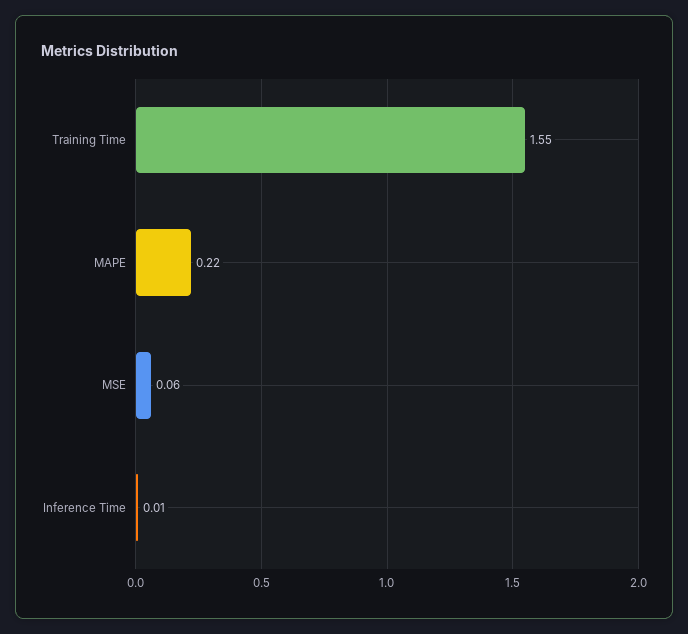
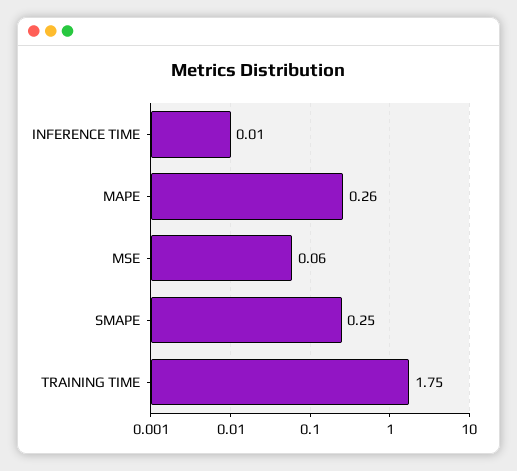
  {
-   "Training Time": 1.55,
+   "Training Time": 1.75,
-   "MAPE": 0.22,
+   "MAPE": 0.26,
    "MSE": 0.06,
-   "Inference Time": 0.01
+   "Inference Time": 0.01,
+   "SMAPE": 0.25
  }

